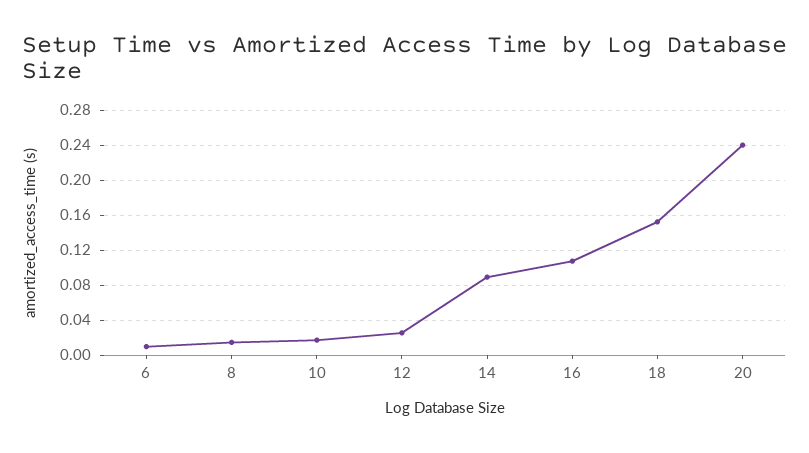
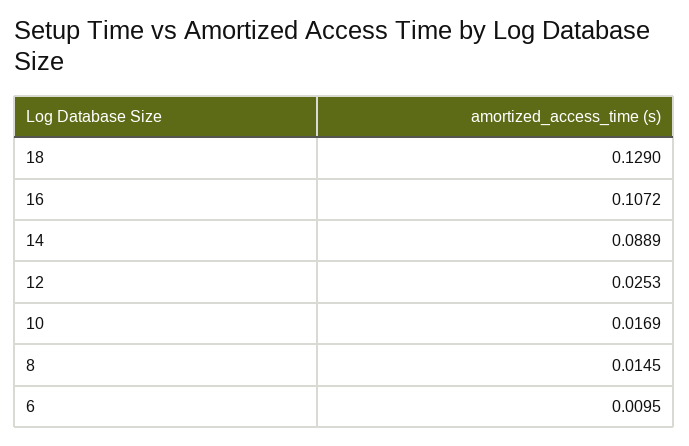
  {
    "6": 0.0095,
    "8": 0.0145,
    "10": 0.0169,
    "12": 0.0253,
    "14": 0.0889,
    "16": 0.1072,
-   "18": 0.15,
+   "18": 0.129
-   "20": 0.24
  }

